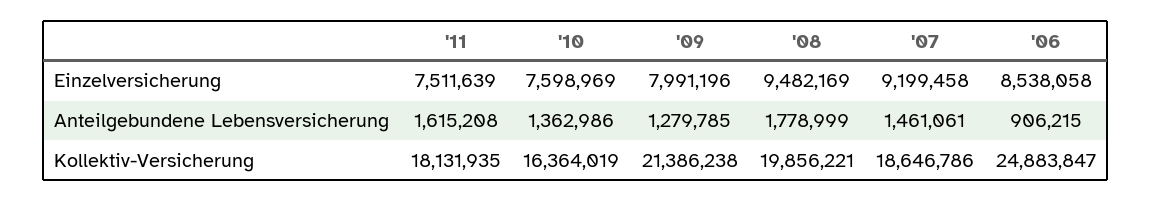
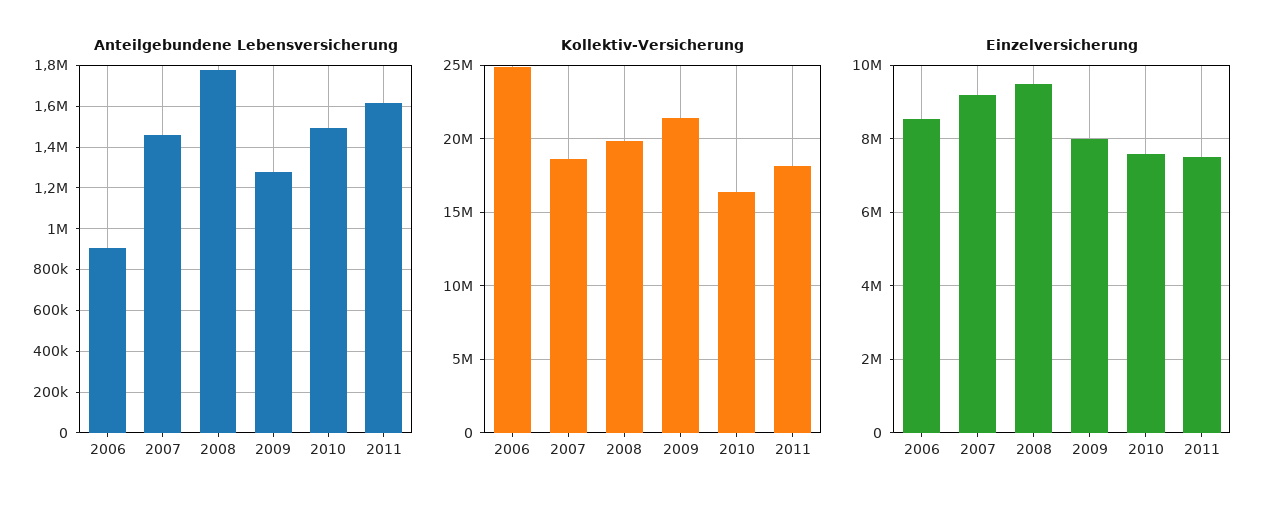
  {
    "Einzelversicherung": {
      "'11": 7511639,
      "'10": 7598969,
      "'09": 7991196,
      "'08": 9482169,
      "'07": 9199458,
      "'06": 8538058
    },
    "Anteilgebundene Lebensversicherung": {
      "'11": 1615208,
-     "'10": 1362986,
+     "'10": 1500000,
      "'09": 1279785,
      "'08": 1778999,
      "'07": 1461061,
      "'06": 906215
    },
    "Kollektiv-Versicherung": {
      "'11": 18131935,
      "'10": 16364019,
      "'09": 21386238,
      "'08": 19856221,
      "'07": 18646786,
      "'06": 24883847
    }
  }

